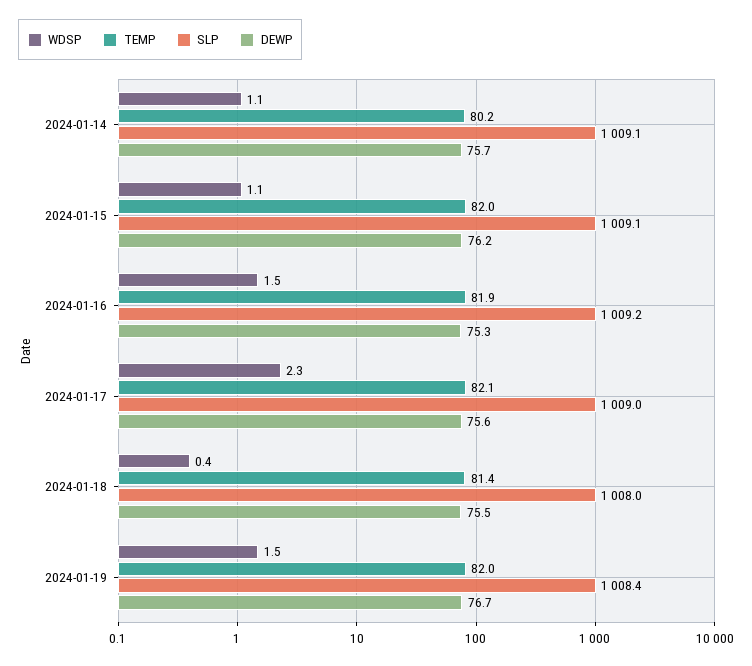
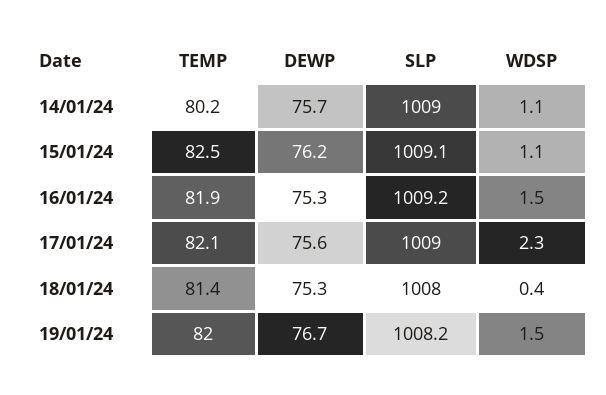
  {
    "WDSP": {
      "2024-01-14": 1.1,
      "2024-01-15": 1.1,
      "2024-01-16": 1.5,
      "2024-01-17": 2.3,
      "2024-01-18": 0.4,
      "2024-01-19": 1.5
    },
    "TEMP": {
      "2024-01-14": 80.2,
-     "2024-01-15": 82,
+     "2024-01-15": 82.5,
      "2024-01-16": 81.9,
      "2024-01-17": 82.1,
      "2024-01-18": 81.4,
      "2024-01-19": 82
    },
    "SLP": {
-     "2024-01-14": 1009.1,
+     "2024-01-14": 1009,
      "2024-01-15": 1009.1,
      "2024-01-16": 1009.2,
      "2024-01-17": 1009,
      "2024-01-18": 1008,
-     "2024-01-19": 1008.4
+     "2024-01-19": 1008.2
    },
    "DEWP": {
      "2024-01-14": 75.7,
      "2024-01-15": 76.2,
      "2024-01-16": 75.3,
      "2024-01-17": 75.6,
-     "2024-01-18": 75.5,
+     "2024-01-18": 75.3,
      "2024-01-19": 76.7
    }
  }

